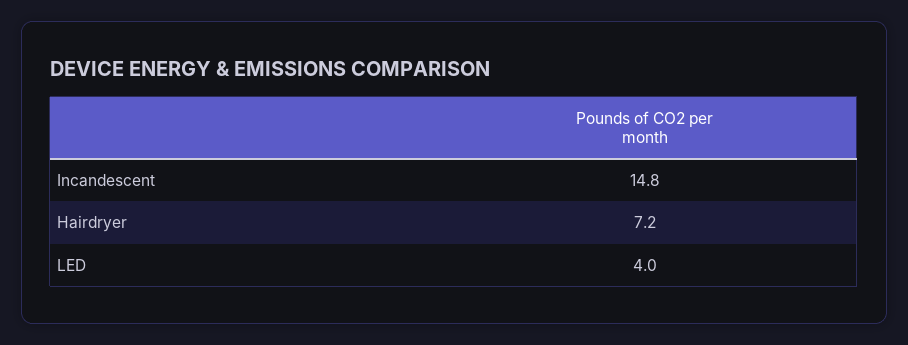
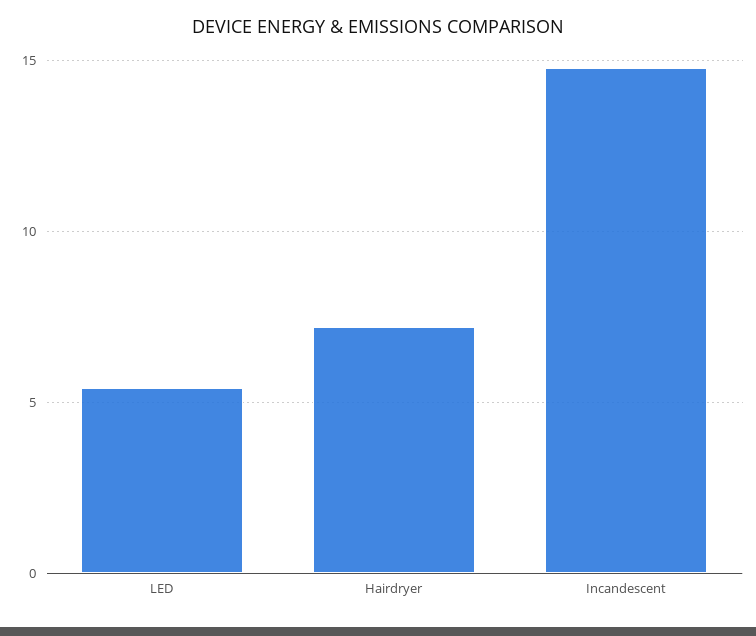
  {
    "Incandescent": 14.8,
    "Hairdryer": 7.2,
-   "LED": 4
+   "LED": 5.5
  }

